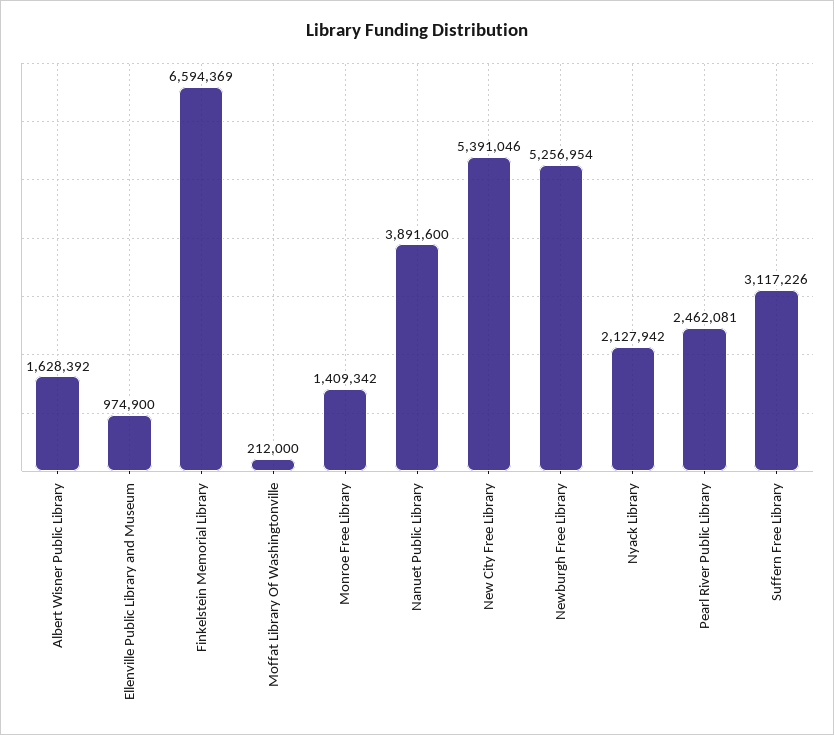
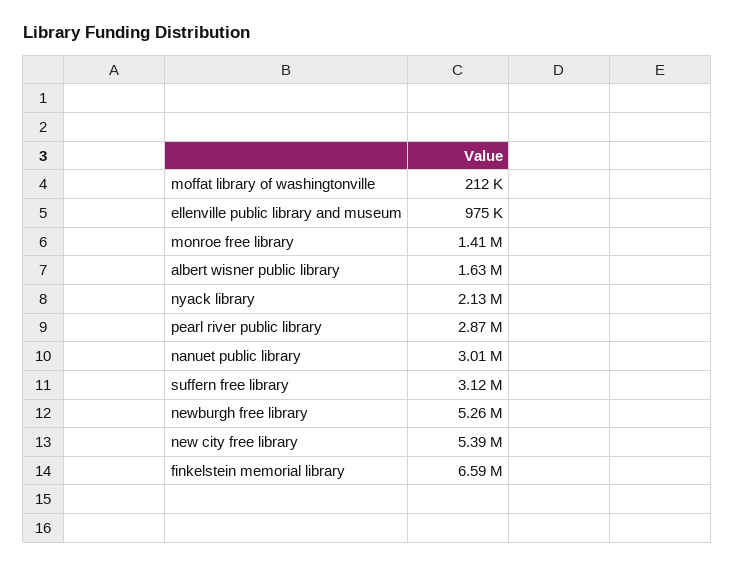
  {
    "Albert Wisner Public Library": 1628392,
    "Ellenville Public Library and Museum": 974900,
    "Finkelstein Memorial Library": 6594369,
    "Moffat Library Of Washingtonville": 212000,
    "Monroe Free Library": 1409342,
-   "Nanuet Public Library": 3891600,
+   "Nanuet Public Library": 3010000,
    "New City Free Library": 5391046,
    "Newburgh Free Library": 5256954,
    "Nyack Library": 2127942,
-   "Pearl River Public Library": 2462081,
+   "Pearl River Public Library": 2870000,
    "Suffern Free Library": 3117226
  }

